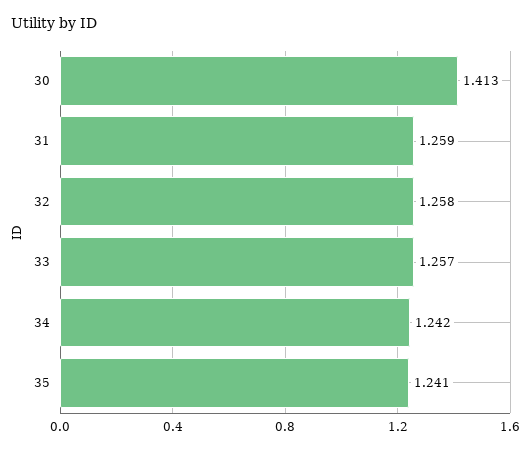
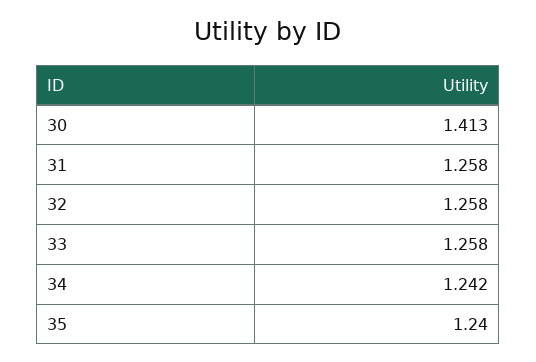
  {
    "30": 1.413,
-   "31": 1.259,
+   "31": 1.258,
    "32": 1.258,
-   "33": 1.257,
+   "33": 1.258,
    "34": 1.242,
-   "35": 1.241
+   "35": 1.24
  }

